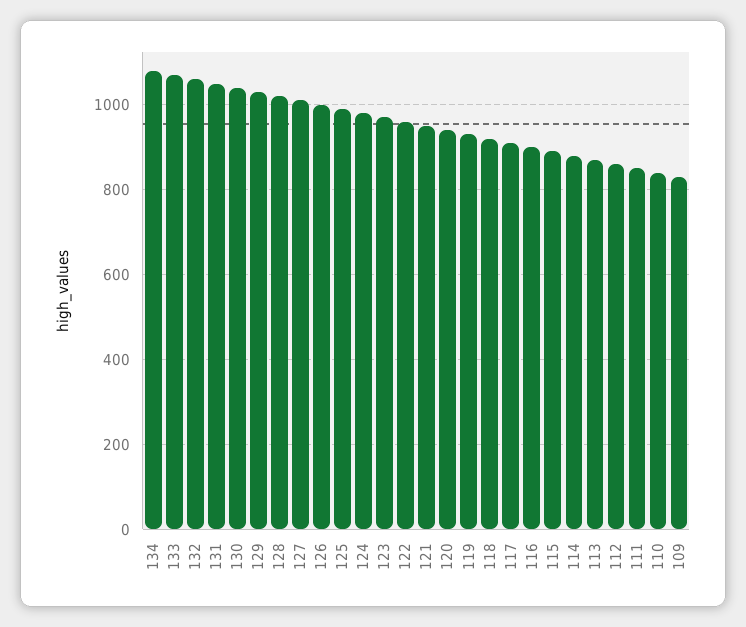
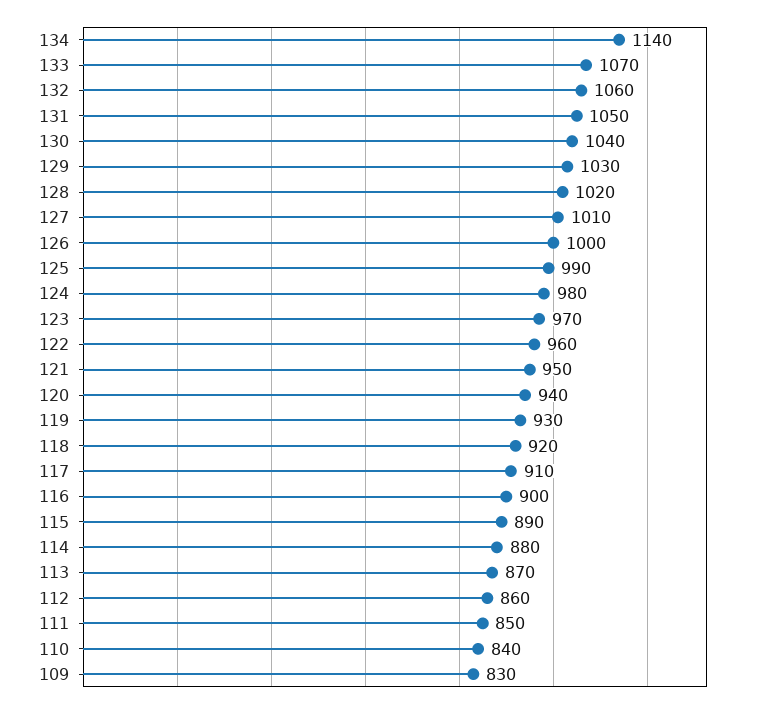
  {
-   "134": 1080,
+   "134": 1140,
    "133": 1070,
    "132": 1060,
    "131": 1050,
    "130": 1040,
    "129": 1030,
    "128": 1020,
    "127": 1010,
    "126": 1000,
    "125": 990,
    "124": 980,
    "123": 970,
    "122": 960,
    "121": 950,
    "120": 940,
    "119": 930,
    "118": 920,
    "117": 910,
    "116": 900,
    "115": 890,
    "114": 880,
    "113": 870,
    "112": 860,
    "111": 850,
    "110": 840,
    "109": 830
  }

